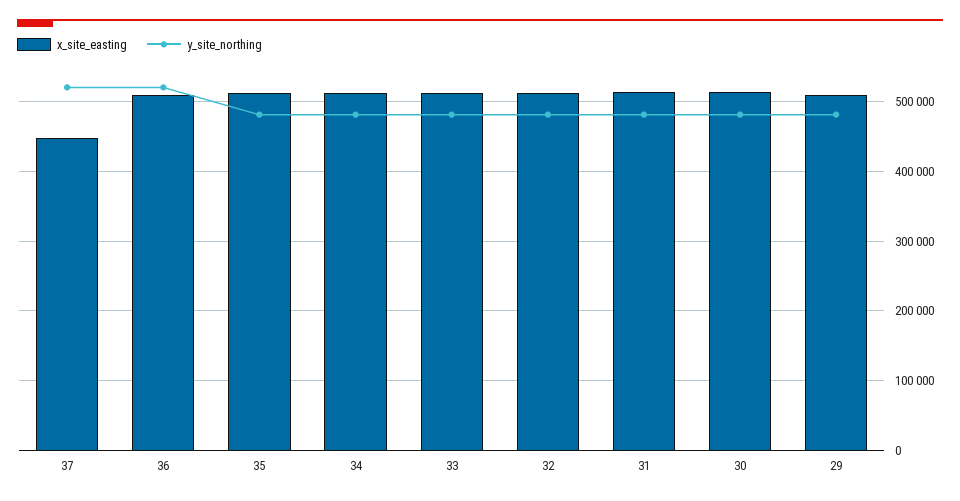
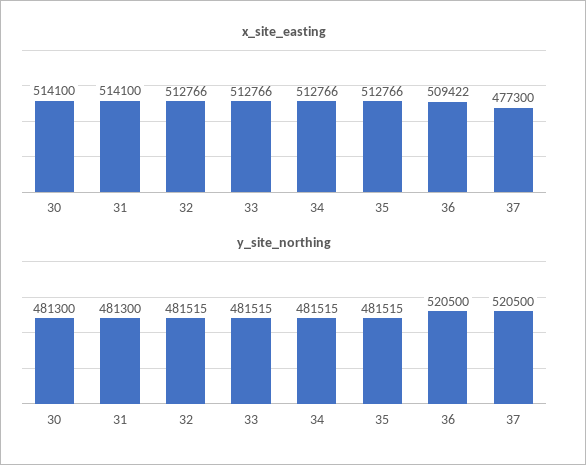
  {
    "x_site_easting": {
-     "37": 450000,
+     "37": 477300,
      "36": 509422,
      "35": 512766,
      "34": 512766,
      "33": 512766,
      "32": 512766,
      "31": 514100,
-     "30": 514100,
+     "30": 514100
-     "29": 510000
    },
    "y_site_northing": {
      "37": 520500,
      "36": 520500,
      "35": 481515,
      "34": 481515,
      "33": 481515,
      "32": 481515,
      "31": 481300,
-     "30": 481300,
+     "30": 481300
-     "29": 480000
    }
  }

